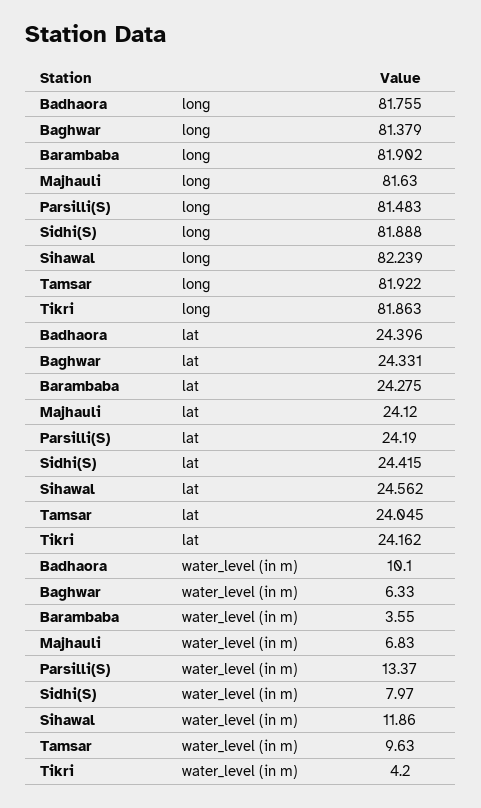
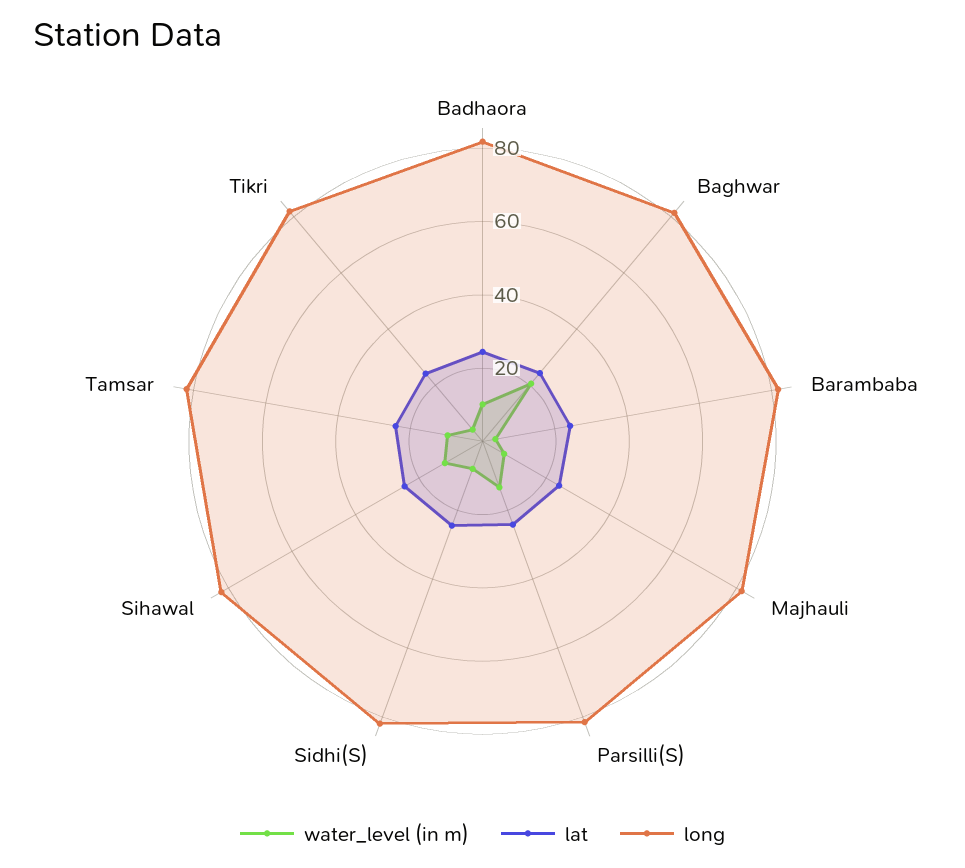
  {
    "long": {
      "Badhaora": 81.755,
      "Baghwar": 81.379,
      "Barambaba": 81.902,
      "Majhauli": 81.63,
      "Parsilli(S)": 81.483,
      "Sidhi(S)": 81.888,
      "Sihawal": 82.239,
      "Tamsar": 81.922,
      "Tikri": 81.863
    },
    "lat": {
      "Badhaora": 24.396,
      "Baghwar": 24.331,
      "Barambaba": 24.275,
      "Majhauli": 24.12,
      "Parsilli(S)": 24.19,
      "Sidhi(S)": 24.415,
      "Sihawal": 24.562,
      "Tamsar": 24.045,
      "Tikri": 24.162
    },
    "water_level (in m)": {
      "Badhaora": 10.1,
-     "Baghwar": 6.33,
+     "Baghwar": 20,
      "Barambaba": 3.55,
      "Majhauli": 6.83,
      "Parsilli(S)": 13.37,
      "Sidhi(S)": 7.97,
      "Sihawal": 11.86,
      "Tamsar": 9.63,
      "Tikri": 4.2
    }
  }

